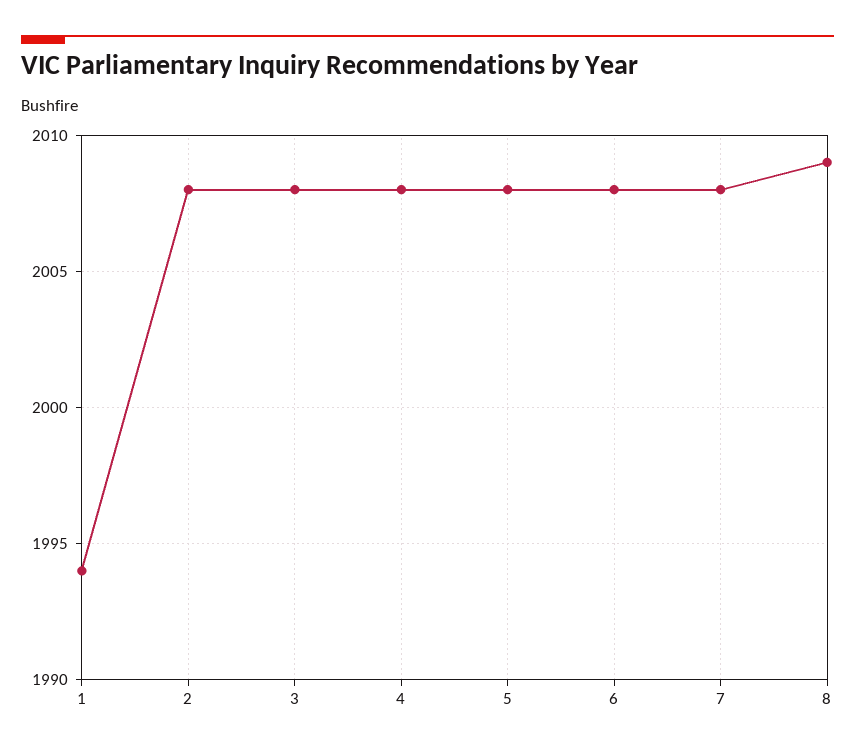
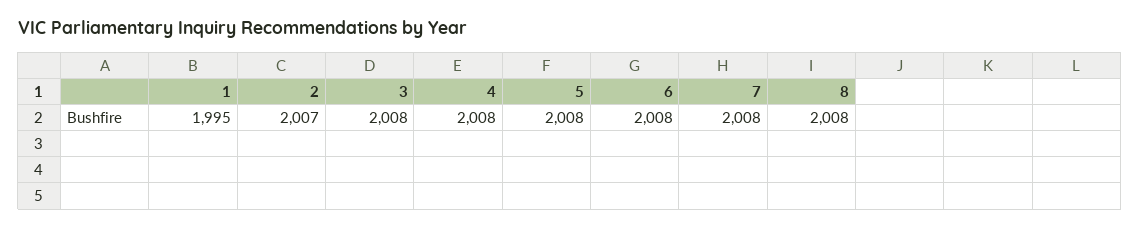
  {
-   "1": 1994,
+   "1": 1995,
-   "2": 2008,
+   "2": 2007,
    "3": 2008,
    "4": 2008,
    "5": 2008,
    "6": 2008,
    "7": 2008,
-   "8": 2009
+   "8": 2008
  }

